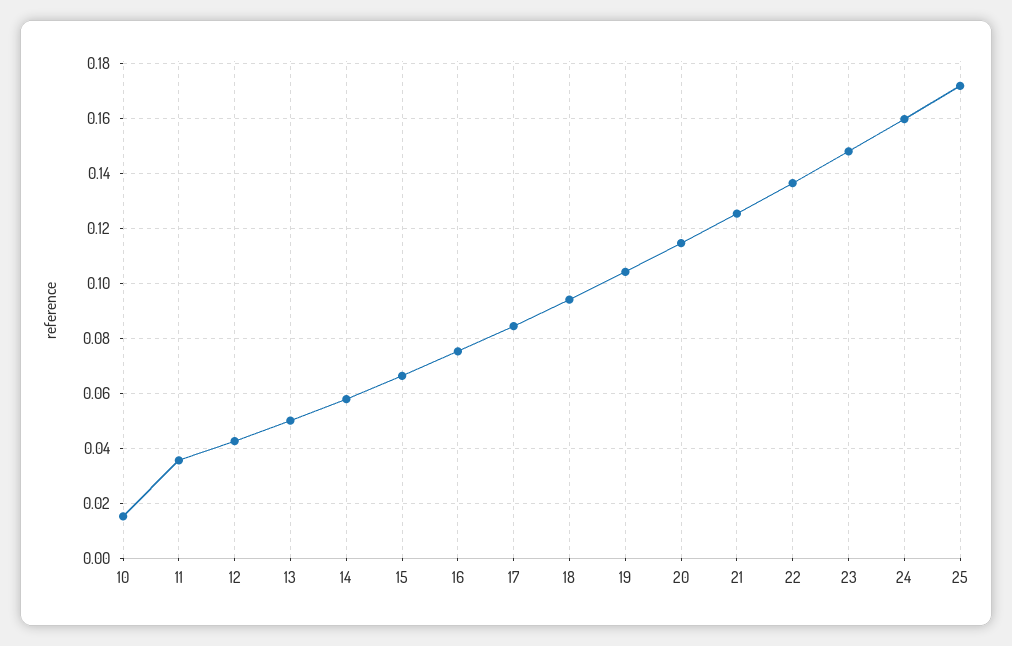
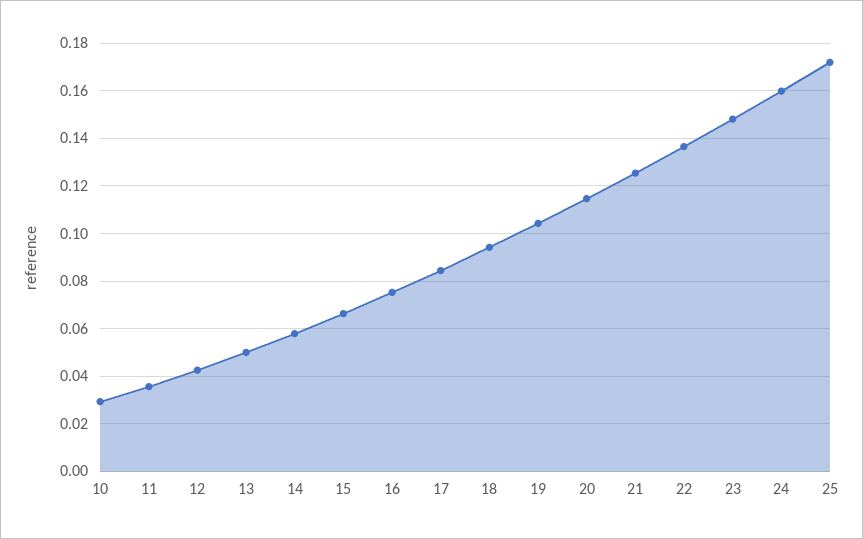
  {
-   "10": 0.015,
+   "10": 0.03,
    "11": 0.035,
    "12": 0.0425,
    "13": 0.05,
    "14": 0.0575,
    "15": 0.0675,
    "16": 0.075,
    "17": 0.085,
    "18": 0.095,
    "19": 0.105,
    "20": 0.115,
    "21": 0.125,
    "22": 0.1375,
    "23": 0.1475,
    "24": 0.16,
    "25": 0.1725
  }

